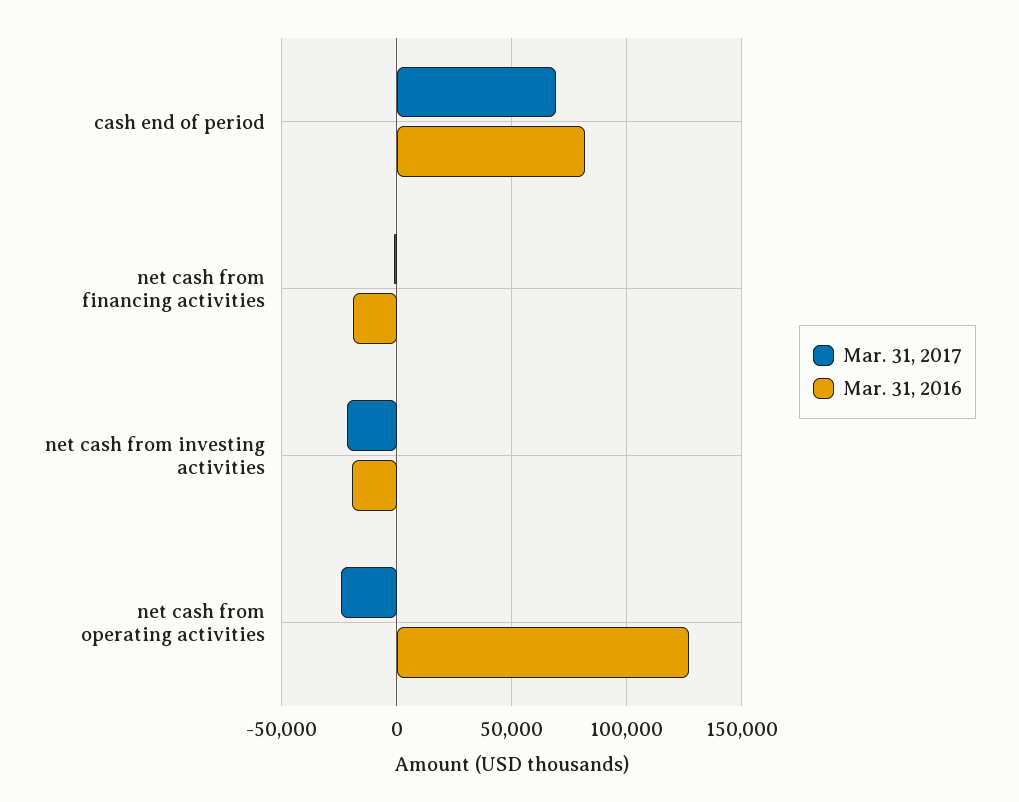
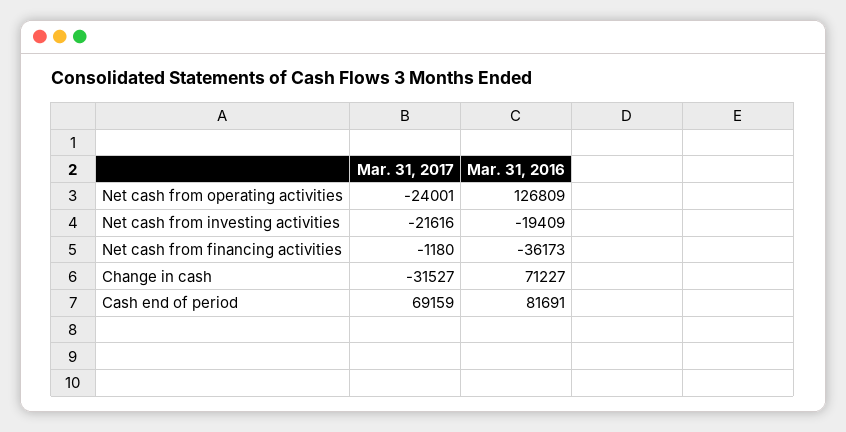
  {
    "Mar. 31, 2017": {
      "cash end of period": 69159,
      "net cash from financing activities": -1180,
      "net cash from investing activities": -21616,
-     "net cash from operating activities": -24001
+     "net cash from operating activities": -24001,
+     "Change in cash": -31527
    },
    "Mar. 31, 2016": {
      "cash end of period": 81691,
-     "net cash from financing activities": -20000,
+     "net cash from financing activities": -36173,
      "net cash from investing activities": -19409,
-     "net cash from operating activities": 126809
+     "net cash from operating activities": 126809,
+     "Change in cash": 71227
    }
  }

